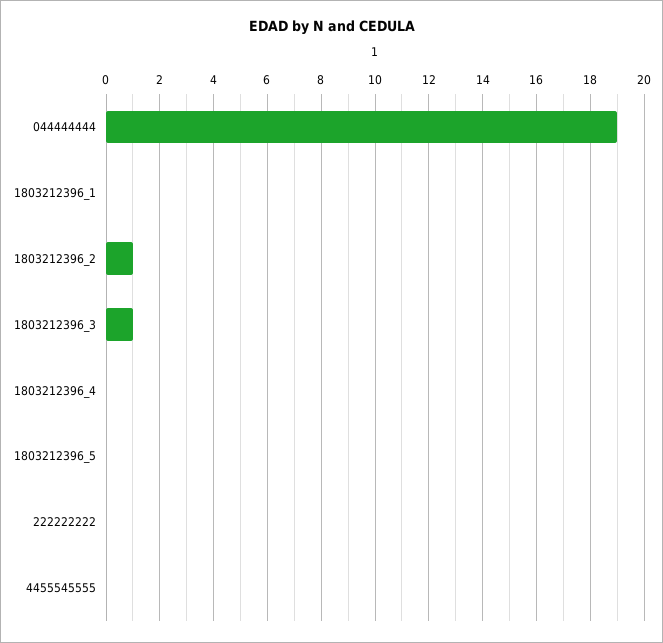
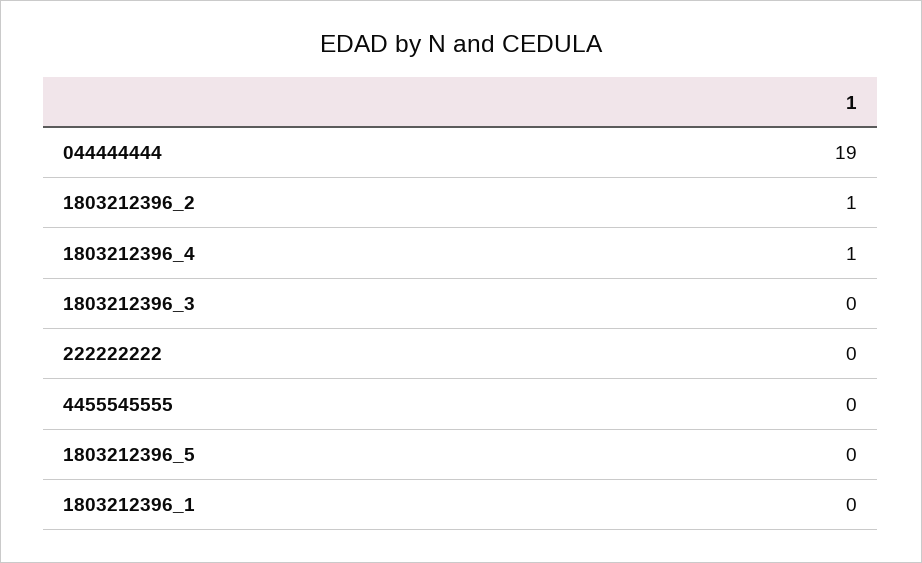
  {
    "044444444": 19,
    "1803212396_1": 0,
    "1803212396_2": 1,
-   "1803212396_3": 1,
+   "1803212396_3": 0,
-   "1803212396_4": 0,
+   "1803212396_4": 1,
    "1803212396_5": 0,
    "222222222": 0,
    "4455545555": 0
  }

